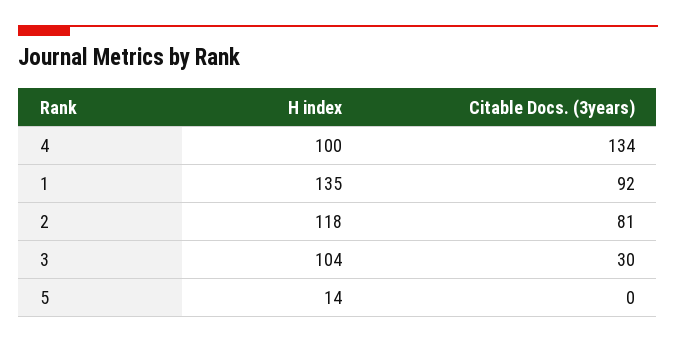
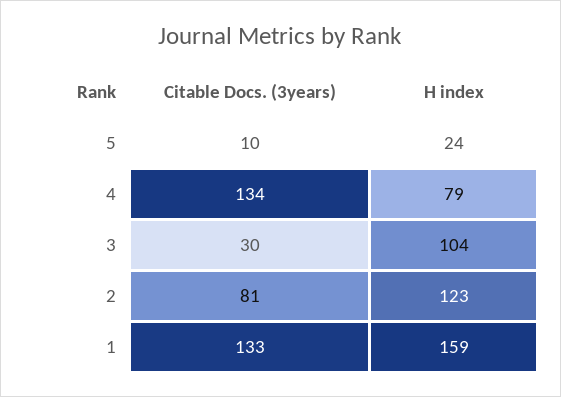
  {
    "H index": {
-     "4": 100,
+     "4": 79,
-     "1": 135,
+     "1": 159,
-     "2": 118,
+     "2": 123,
      "3": 104,
-     "5": 14
+     "5": 24
    },
    "Citable Docs. (3years)": {
      "4": 134,
-     "1": 92,
+     "1": 133,
      "2": 81,
      "3": 30,
-     "5": 0
+     "5": 10
    }
  }

